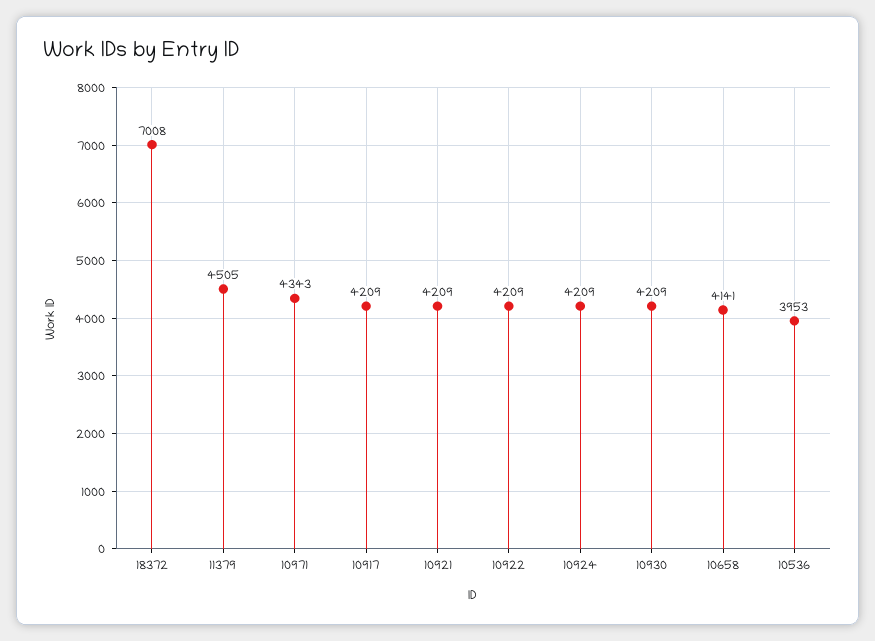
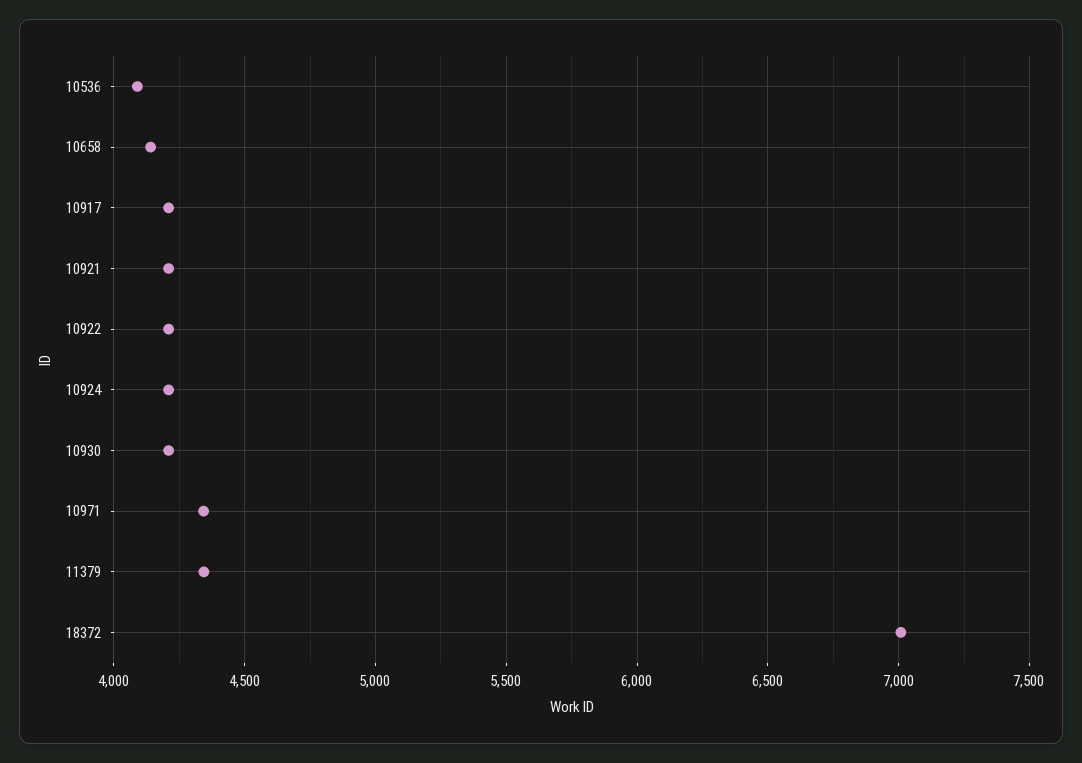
  {
    "18372": 7008,
-   "11379": 4505,
+   "11379": 4350,
    "10971": 4343,
    "10917": 4209,
    "10921": 4209,
    "10922": 4209,
    "10924": 4209,
    "10930": 4209,
    "10658": 4141,
-   "10536": 3953
+   "10536": 4100
  }

